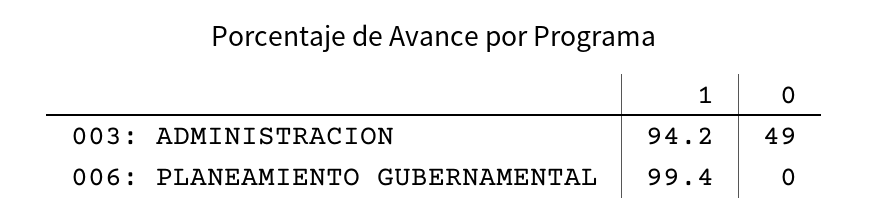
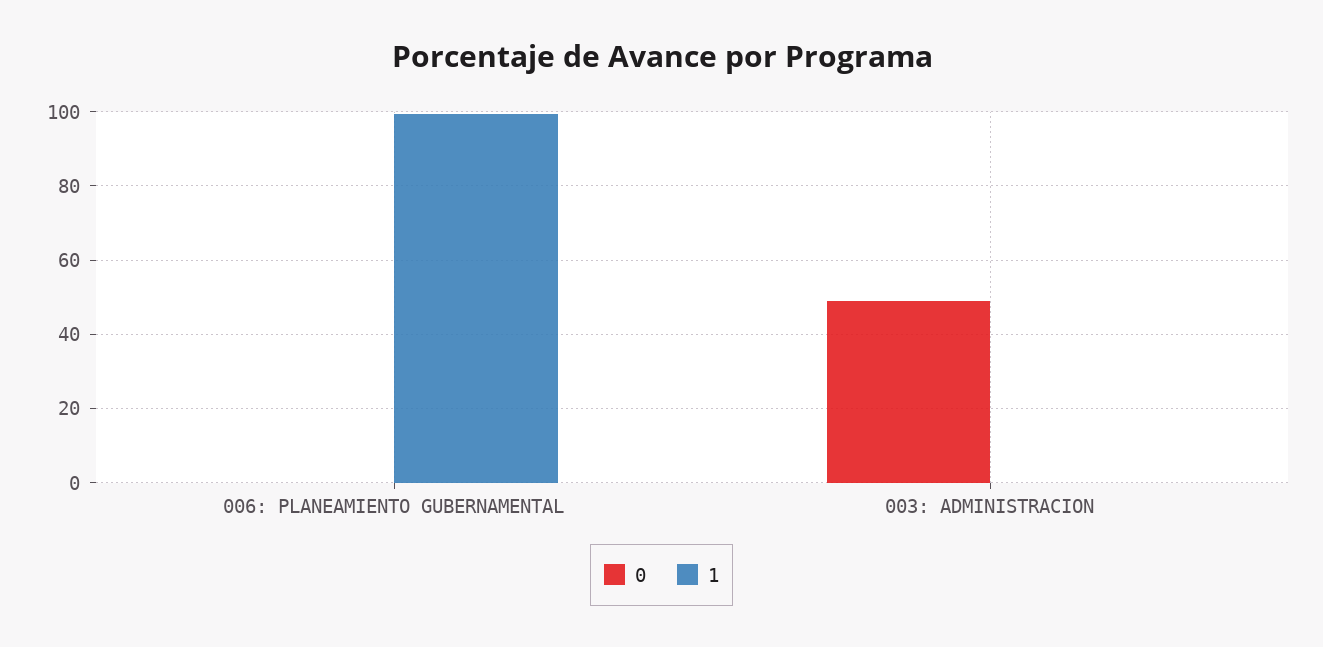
  {
    "1": {
-     "003: ADMINISTRACION": 94.2,
+     "003: ADMINISTRACION": 0,
      "006: PLANEAMIENTO GUBERNAMENTAL": 99.4
    },
    "0": {
      "003: ADMINISTRACION": 49,
      "006: PLANEAMIENTO GUBERNAMENTAL": 0
    }
  }

